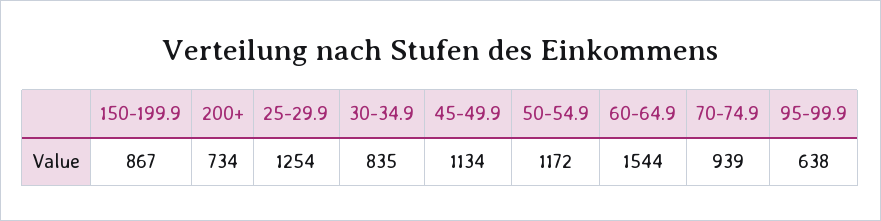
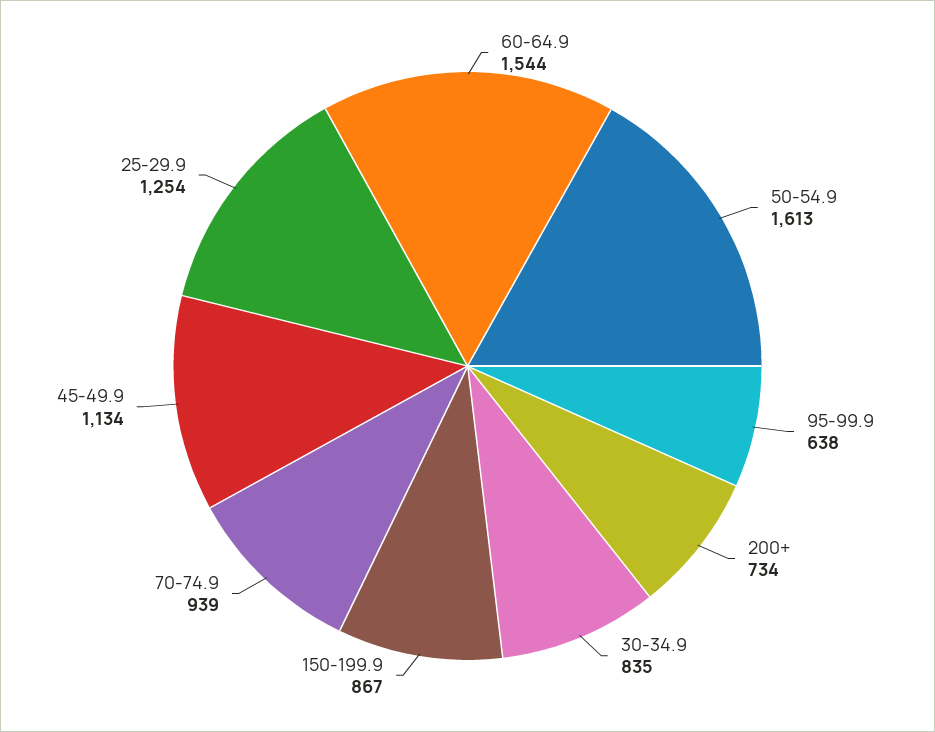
  {
    "150-199.9": 867,
    "200+": 734,
    "25-29.9": 1254,
    "30-34.9": 835,
    "45-49.9": 1134,
-   "50-54.9": 1172,
+   "50-54.9": 1613,
    "60-64.9": 1544,
    "70-74.9": 939,
    "95-99.9": 638
  }

